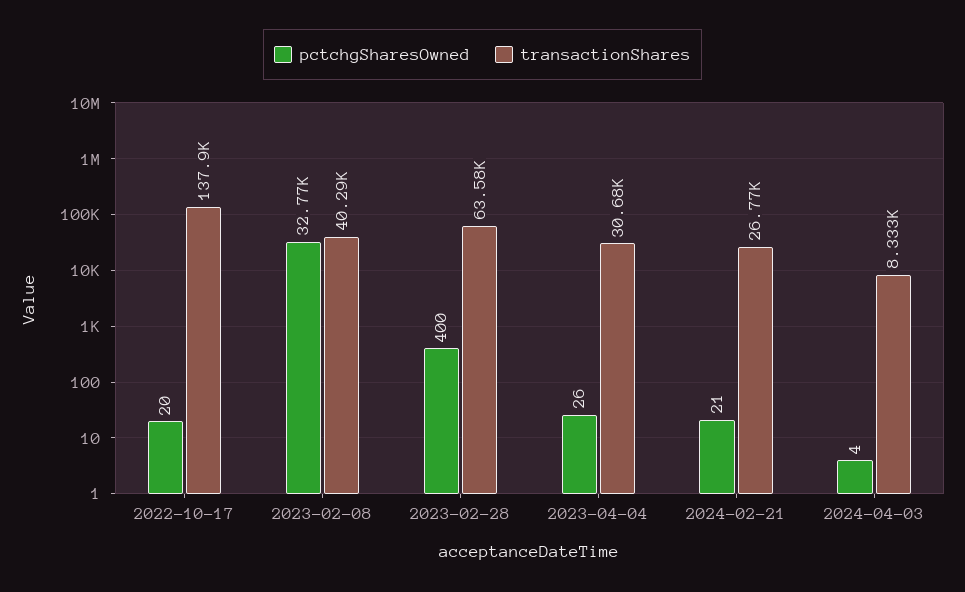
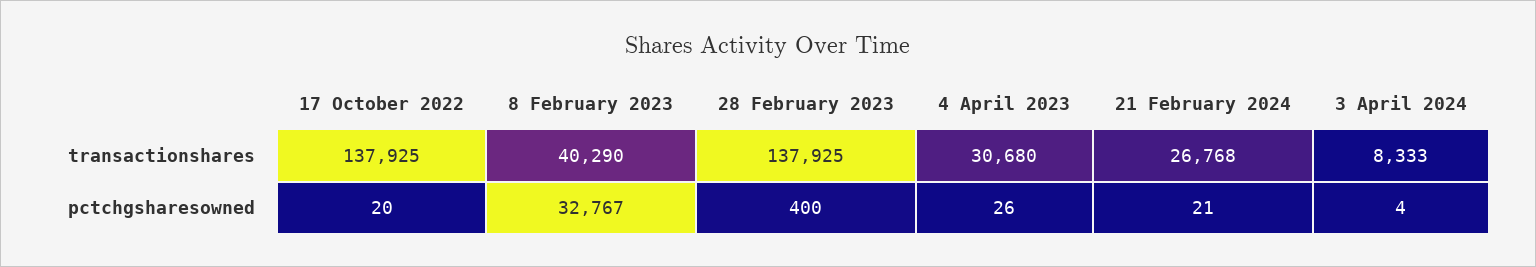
  {
    "pctchgSharesOwned": {
      "2022-10-17": 20,
      "2023-02-08": 32767,
      "2023-02-28": 400,
      "2023-04-04": 26,
      "2024-02-21": 21,
      "2024-04-03": 4
    },
    "transactionShares": {
      "2022-10-17": 137925,
      "2023-02-08": 40290,
-     "2023-02-28": 63580,
+     "2023-02-28": 137925,
      "2023-04-04": 30680,
      "2024-02-21": 26768,
      "2024-04-03": 8333
    }
  }

